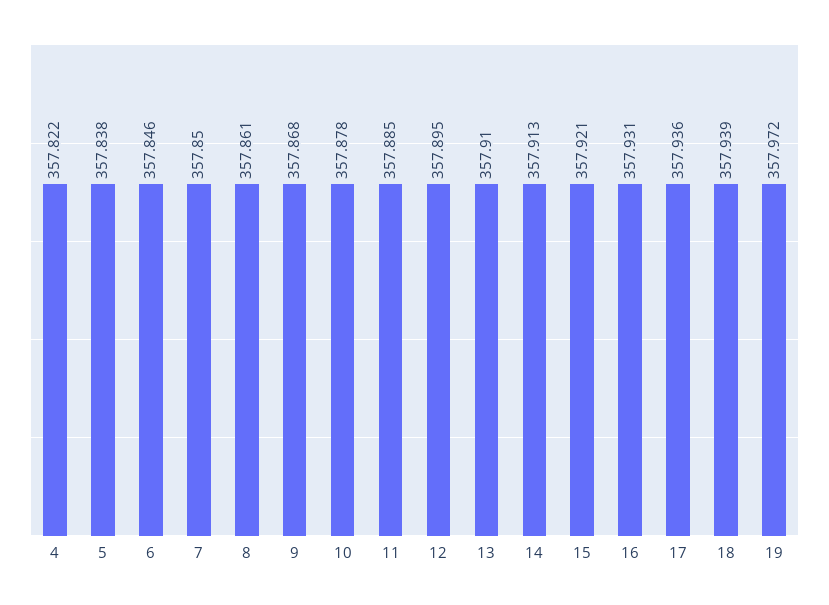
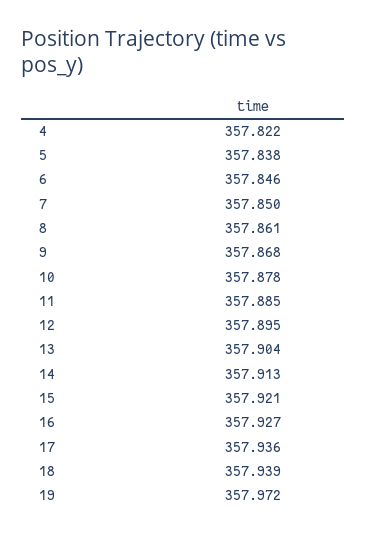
  {
    "4": 357.822,
    "5": 357.838,
    "6": 357.846,
    "7": 357.85,
    "8": 357.861,
    "9": 357.868,
    "10": 357.878,
    "11": 357.885,
    "12": 357.895,
-   "13": 357.91,
+   "13": 357.904,
    "14": 357.913,
    "15": 357.921,
-   "16": 357.931,
+   "16": 357.927,
    "17": 357.936,
    "18": 357.939,
    "19": 357.972
  }

